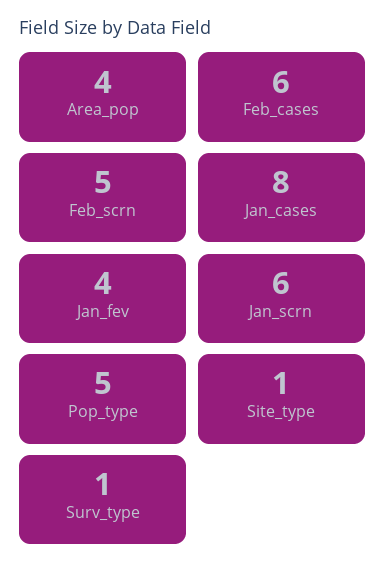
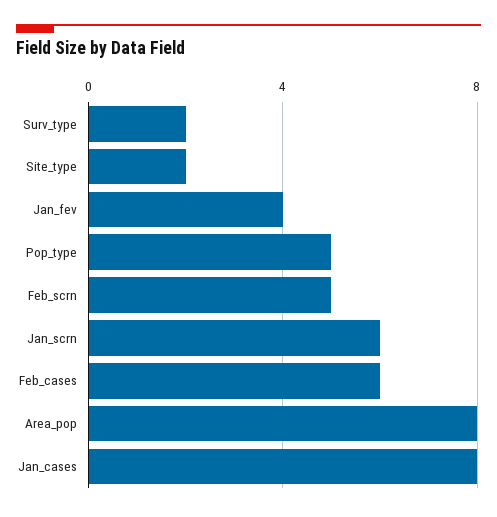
  {
-   "Area_pop": 4,
+   "Area_pop": 8,
    "Feb_cases": 6,
    "Feb_scrn": 5,
    "Jan_cases": 8,
    "Jan_fev": 4,
    "Jan_scrn": 6,
    "Pop_type": 5,
-   "Site_type": 1,
+   "Site_type": 2,
-   "Surv_type": 1
+   "Surv_type": 2
  }

